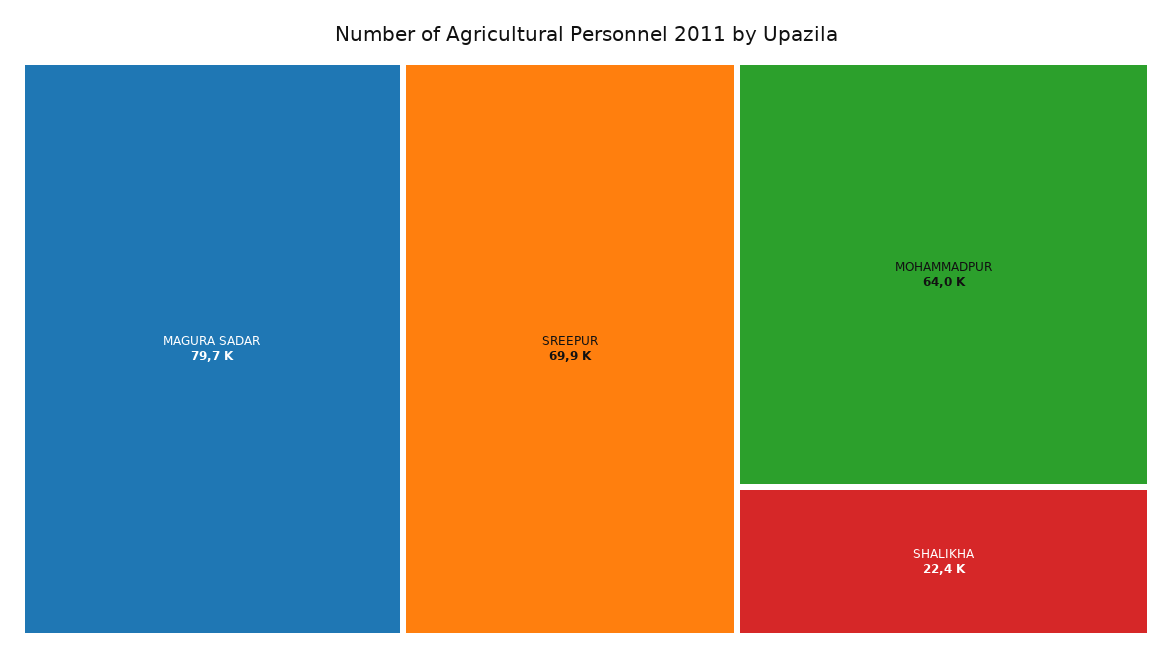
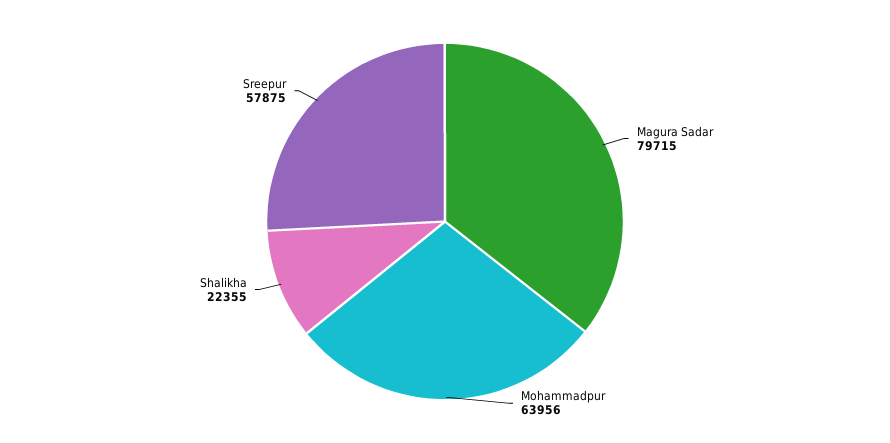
  {
    "MAGURA SADAR": 79715,
-   "SREEPUR": 69900,
+   "SREEPUR": 57875,
    "MOHAMMADPUR": 63956,
    "SHALIKHA": 22355
  }

